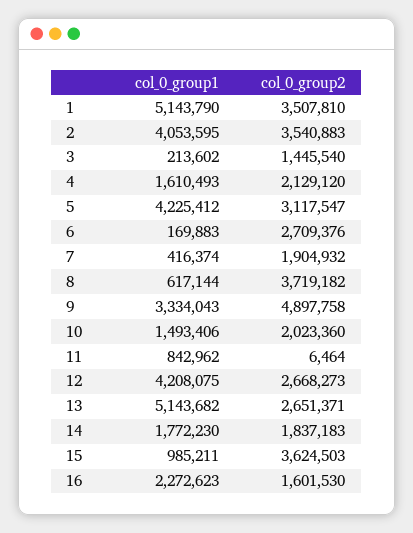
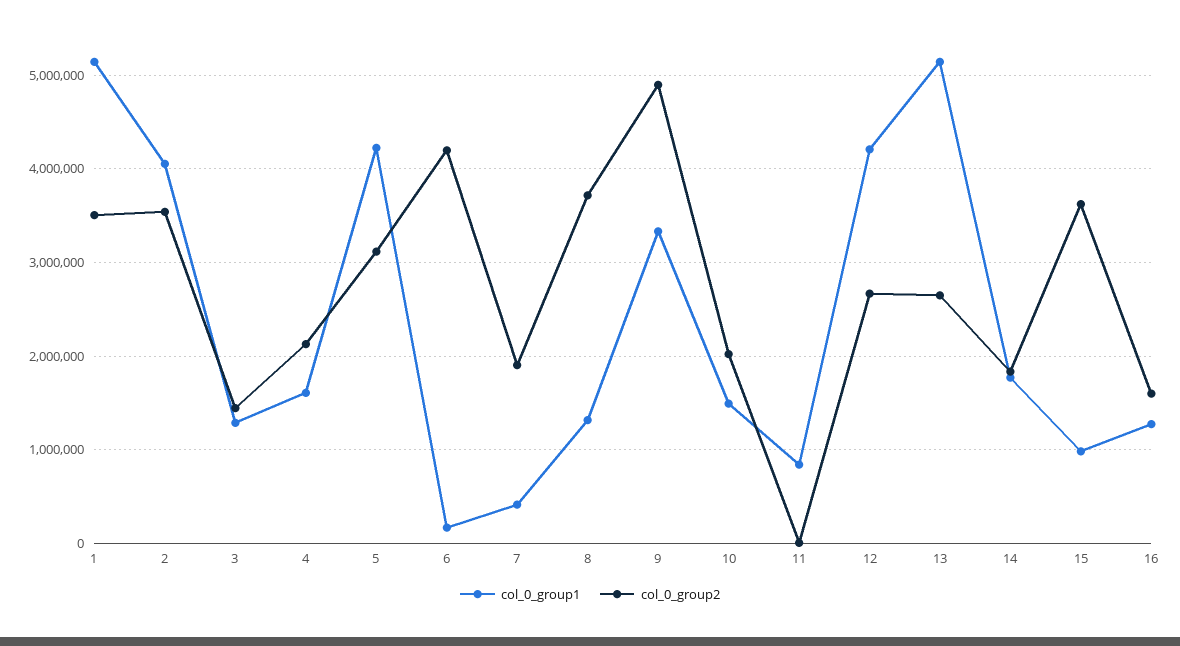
  {
    "col_0_group1": {
      "1": 5143790,
      "2": 4053595,
-     "3": 213602,
+     "3": 1300000,
      "4": 1610493,
      "5": 4225412,
      "6": 169883,
      "7": 416374,
-     "8": 617144,
+     "8": 1300000,
      "9": 3334043,
      "10": 1493406,
      "11": 842962,
      "12": 4208075,
      "13": 5143682,
      "14": 1772230,
      "15": 985211,
-     "16": 2272623
+     "16": 1300000
    },
    "col_0_group2": {
      "1": 3507810,
      "2": 3540883,
      "3": 1445540,
      "4": 2129120,
      "5": 3117547,
-     "6": 2709376,
+     "6": 4200000,
      "7": 1904932,
      "8": 3719182,
      "9": 4897758,
      "10": 2023360,
      "11": 6464,
      "12": 2668273,
      "13": 2651371,
      "14": 1837183,
      "15": 3624503,
      "16": 1601530
    }
  }

